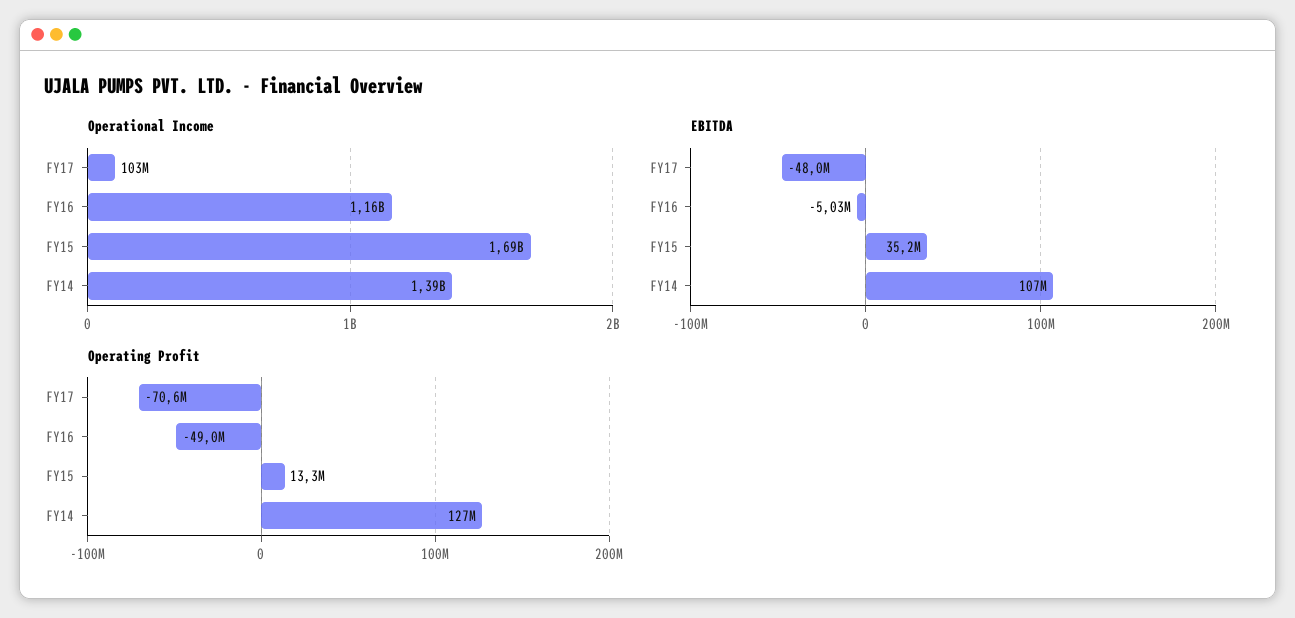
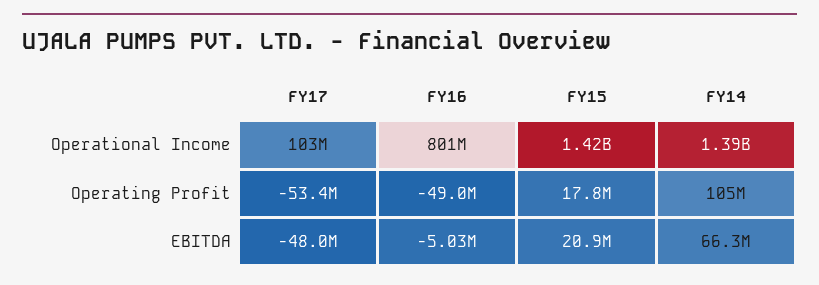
  {
    "Operational Income": {
      "FY17": 103000000,
-     "FY16": 1160000000,
+     "FY16": 801000000,
-     "FY15": 1690000000,
+     "FY15": 1420000000,
      "FY14": 1390000000
    },
    "EBITDA": {
      "FY17": -48000000,
      "FY16": -5030000,
-     "FY15": 35200000,
+     "FY15": 20900000,
-     "FY14": 107000000
+     "FY14": 66300000
    },
    "Operating Profit": {
-     "FY17": -70600000,
+     "FY17": -53400000,
      "FY16": -49000000,
-     "FY15": 13300000,
+     "FY15": 17800000,
-     "FY14": 127000000
+     "FY14": 105000000
    }
  }

